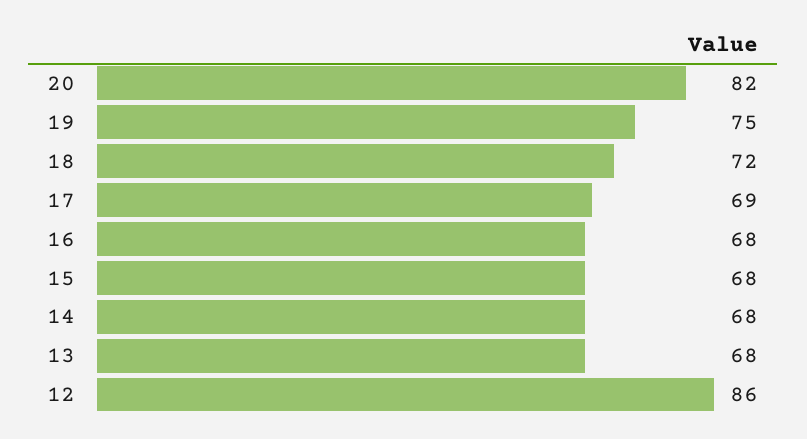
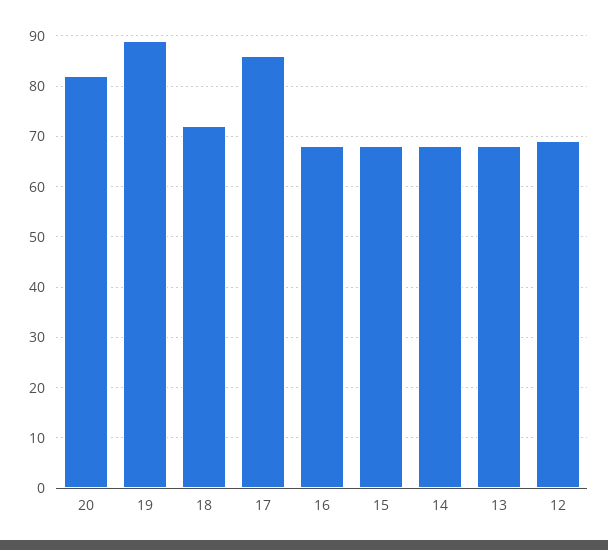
  {
    "20": 82,
-   "19": 75,
+   "19": 90,
    "18": 72,
-   "17": 69,
+   "17": 85,
    "16": 68,
    "15": 68,
    "14": 68,
    "13": 68,
-   "12": 86
+   "12": 70
  }

